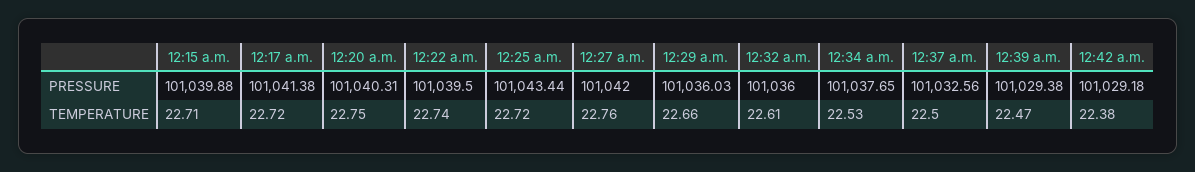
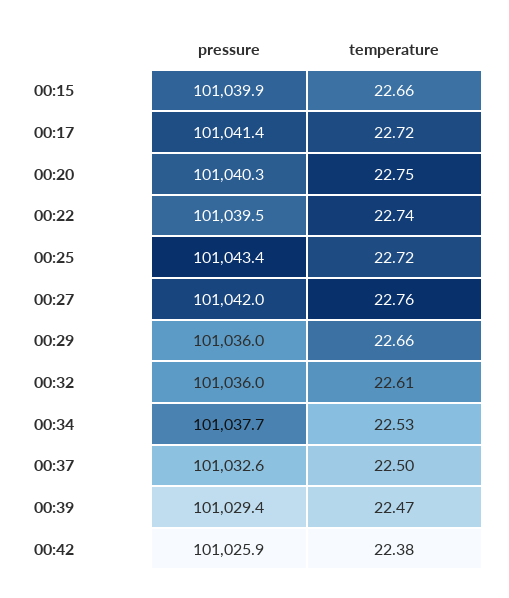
  {
    "12:15 a.m.": {
      "PRESSURE": 101039.88,
-     "TEMPERATURE": 22.71
+     "TEMPERATURE": 22.66
    },
    "12:17 a.m.": {
      "PRESSURE": 101041.38,
      "TEMPERATURE": 22.72
    },
    "12:20 a.m.": {
      "PRESSURE": 101040.31,
      "TEMPERATURE": 22.75
    },
    "12:22 a.m.": {
      "PRESSURE": 101039.5,
      "TEMPERATURE": 22.74
    },
    "12:25 a.m.": {
      "PRESSURE": 101043.44,
      "TEMPERATURE": 22.72
    },
    "12:27 a.m.": {
      "PRESSURE": 101042,
      "TEMPERATURE": 22.76
    },
    "12:29 a.m.": {
      "PRESSURE": 101036.03,
      "TEMPERATURE": 22.66
    },
    "12:32 a.m.": {
      "PRESSURE": 101036,
      "TEMPERATURE": 22.61
    },
    "12:34 a.m.": {
      "PRESSURE": 101037.65,
      "TEMPERATURE": 22.53
    },
    "12:37 a.m.": {
      "PRESSURE": 101032.56,
      "TEMPERATURE": 22.5
    },
    "12:39 a.m.": {
      "PRESSURE": 101029.38,
      "TEMPERATURE": 22.47
    },
    "12:42 a.m.": {
-     "PRESSURE": 101029.18,
+     "PRESSURE": 101025.9,
      "TEMPERATURE": 22.38
    }
  }

